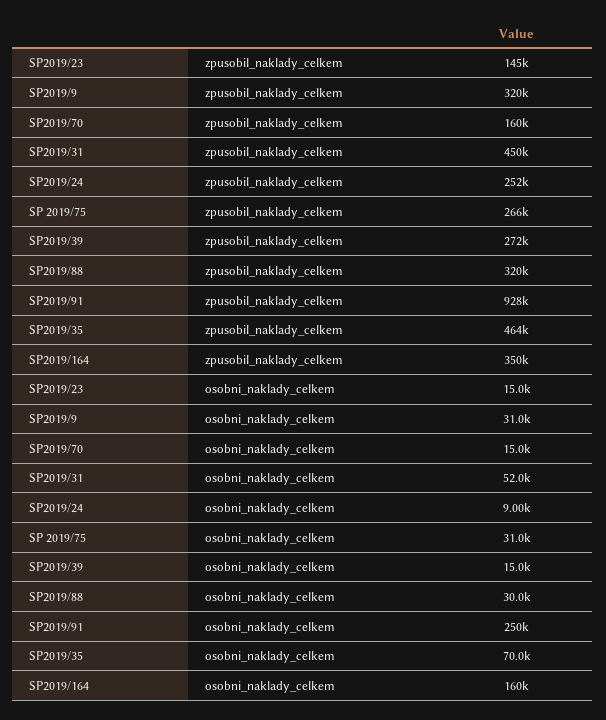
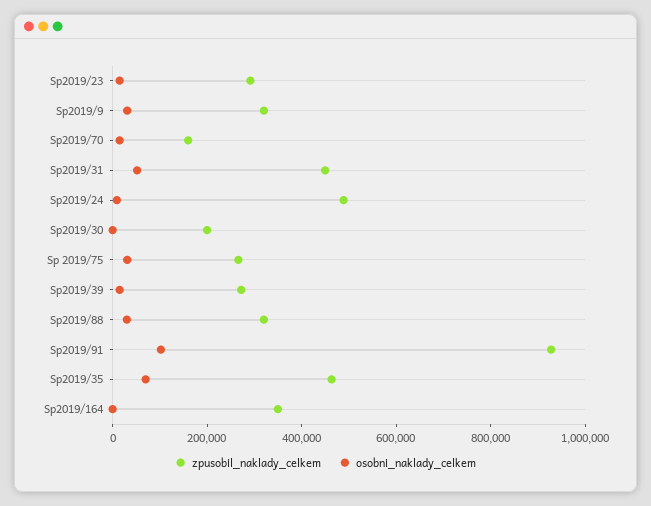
  {
    "zpusobil_naklady_celkem": {
-     "SP2019/23": 145000,
+     "SP2019/23": 300000,
      "SP2019/9": 320000,
      "SP2019/70": 160000,
      "SP2019/31": 450000,
-     "SP2019/24": 252000,
+     "SP2019/24": 500000,
      "SP 2019/75": 266000,
      "SP2019/39": 272000,
      "SP2019/88": 320000,
      "SP2019/91": 928000,
      "SP2019/35": 464000,
-     "SP2019/164": 350000
+     "SP2019/164": 350000,
+     "Sp2019/30": 200000
    },
    "osobni_naklady_celkem": {
      "SP2019/23": 15000,
      "SP2019/9": 31000,
      "SP2019/70": 15000,
      "SP2019/31": 52000,
      "SP2019/24": 9000,
      "SP 2019/75": 31000,
      "SP2019/39": 15000,
      "SP2019/88": 30000,
-     "SP2019/91": 250000,
+     "SP2019/91": 100000,
      "SP2019/35": 70000,
-     "SP2019/164": 160000
+     "SP2019/164": 0,
+     "Sp2019/30": 0
    }
  }

